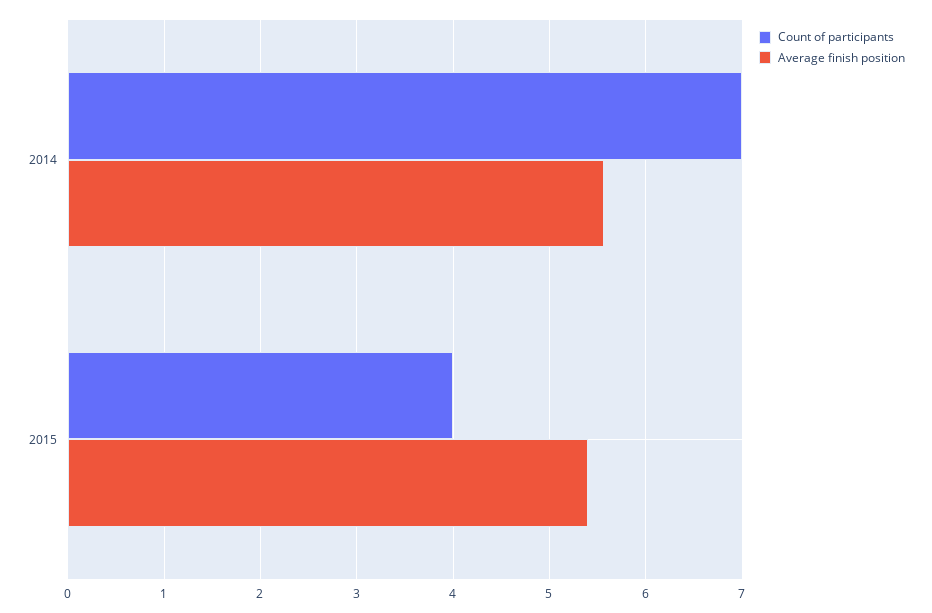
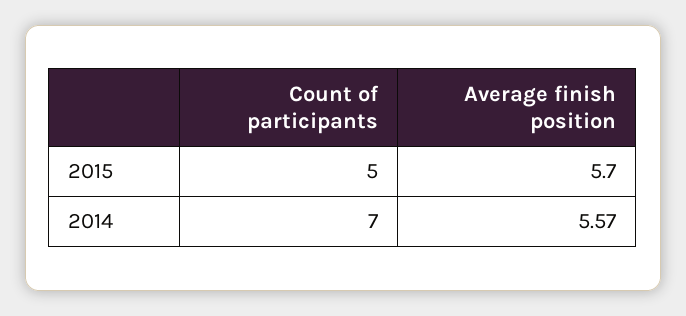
  {
    "Count of participants": {
      "2014": 7,
-     "2015": 4
+     "2015": 5
    },
    "Average finish position": {
      "2014": 5.57,
-     "2015": 5.4
+     "2015": 5.7
    }
  }

